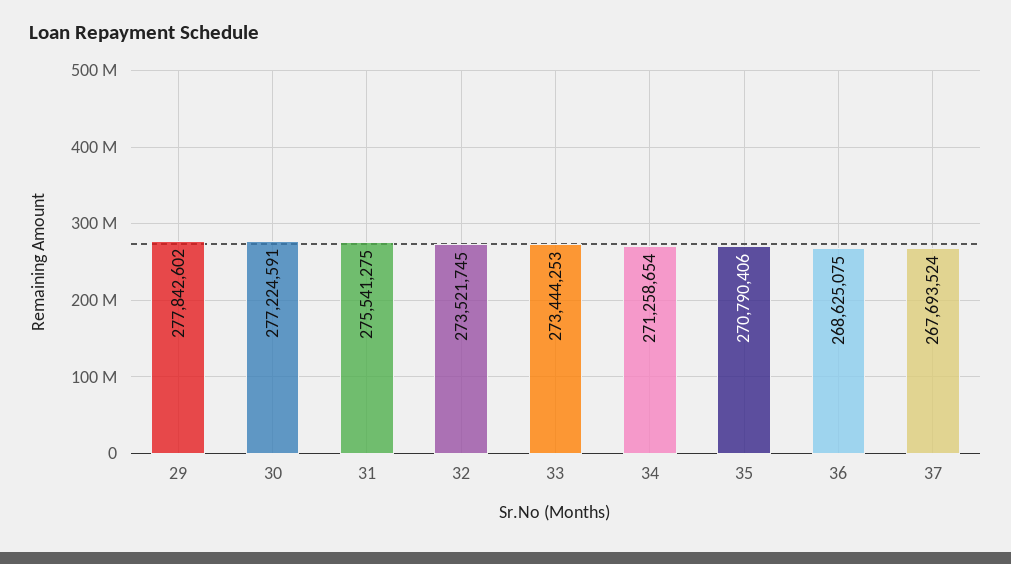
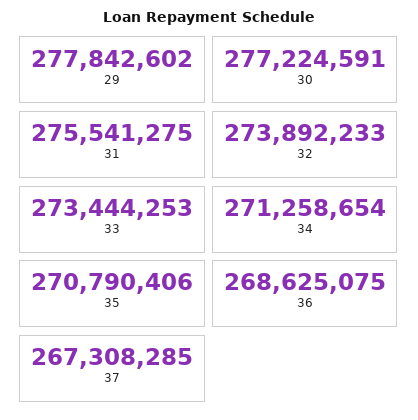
  {
    "29": 277842602,
    "30": 277224591,
    "31": 275541275,
-   "32": 273521745,
+   "32": 273892233,
    "33": 273444253,
    "34": 271258654,
    "35": 270790406,
    "36": 268625075,
-   "37": 267693524
+   "37": 267308285
  }

